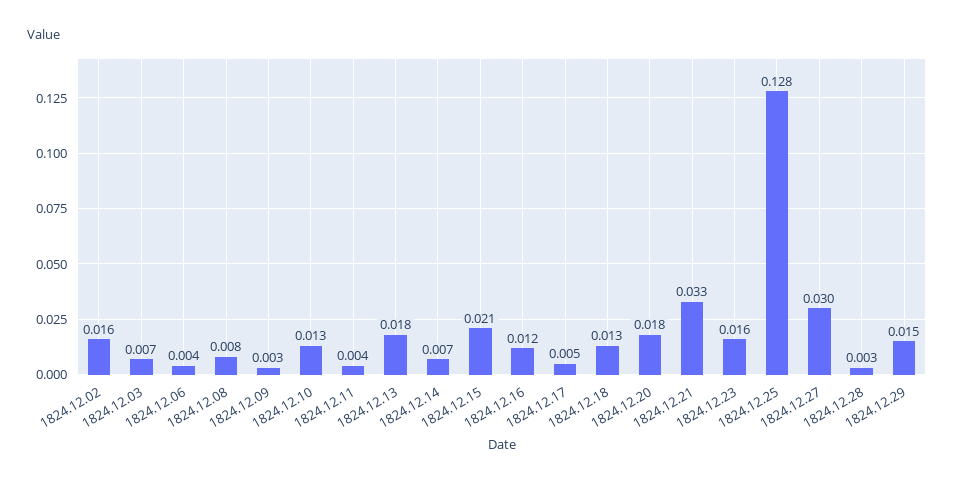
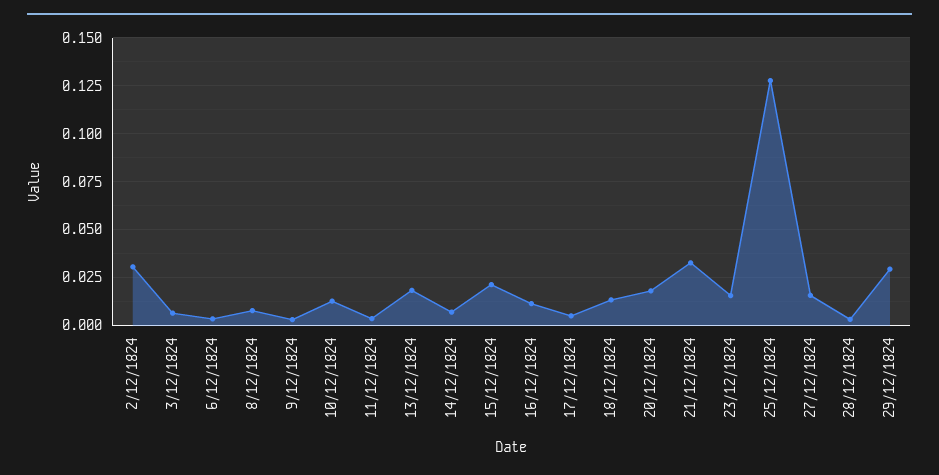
  {
-   "1824.12.02": 0.016,
+   "1824.12.02": 0.03,
    "1824.12.03": 0.007,
    "1824.12.06": 0.004,
    "1824.12.08": 0.008,
    "1824.12.09": 0.003,
    "1824.12.10": 0.013,
    "1824.12.11": 0.004,
    "1824.12.13": 0.018,
    "1824.12.14": 0.007,
    "1824.12.15": 0.021,
    "1824.12.16": 0.012,
    "1824.12.17": 0.005,
    "1824.12.18": 0.013,
    "1824.12.20": 0.018,
    "1824.12.21": 0.033,
    "1824.12.23": 0.016,
    "1824.12.25": 0.128,
-   "1824.12.27": 0.03,
+   "1824.12.27": 0.015,
    "1824.12.28": 0.003,
-   "1824.12.29": 0.015
+   "1824.12.29": 0.03
  }

